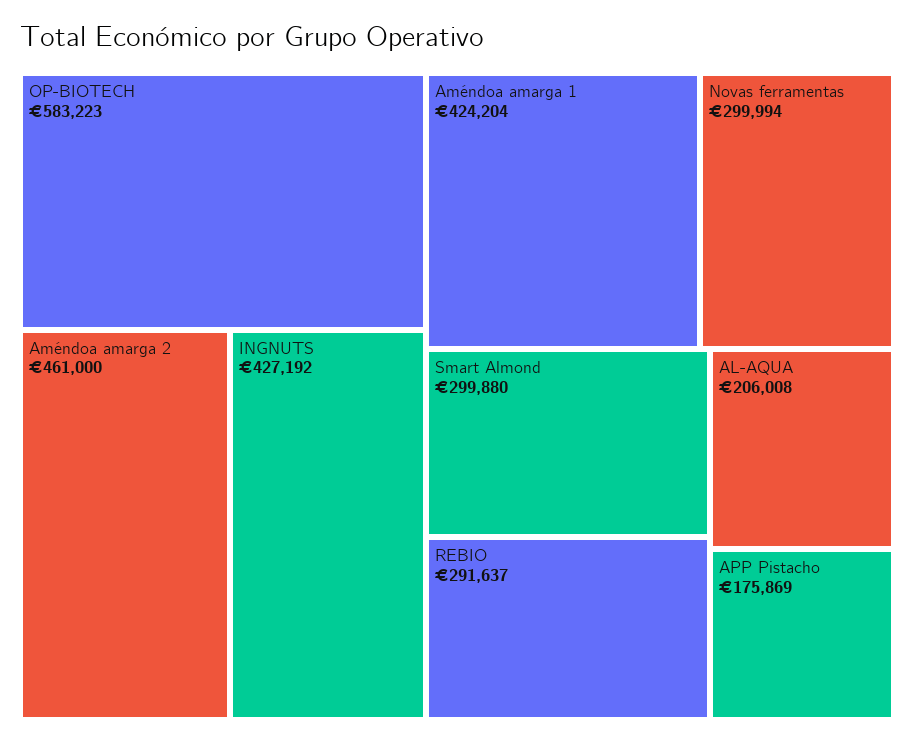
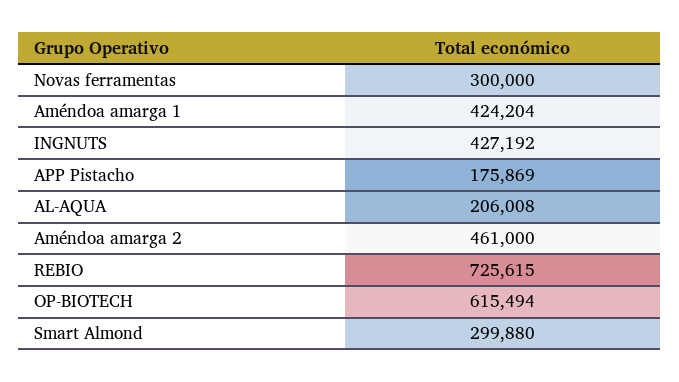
  {
-   "OP-BIOTECH": 583223,
+   "OP-BIOTECH": 615494,
    "Améndoa amarga 2": 461000,
    "INGNUTS": 427192,
    "Améndoa amarga 1": 424204,
-   "Novas ferramentas": 299994,
+   "Novas ferramentas": 300000,
    "Smart Almond": 299880,
-   "REBIO": 291637,
+   "REBIO": 725615,
    "AL-AQUA": 206008,
    "APP Pistacho": 175869
  }

